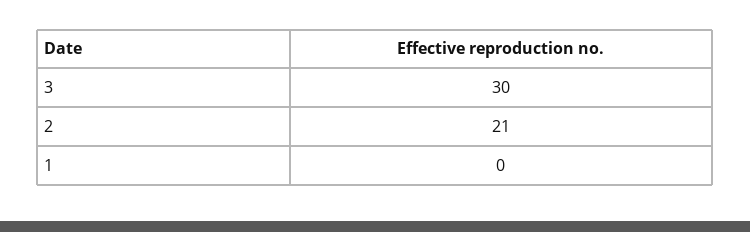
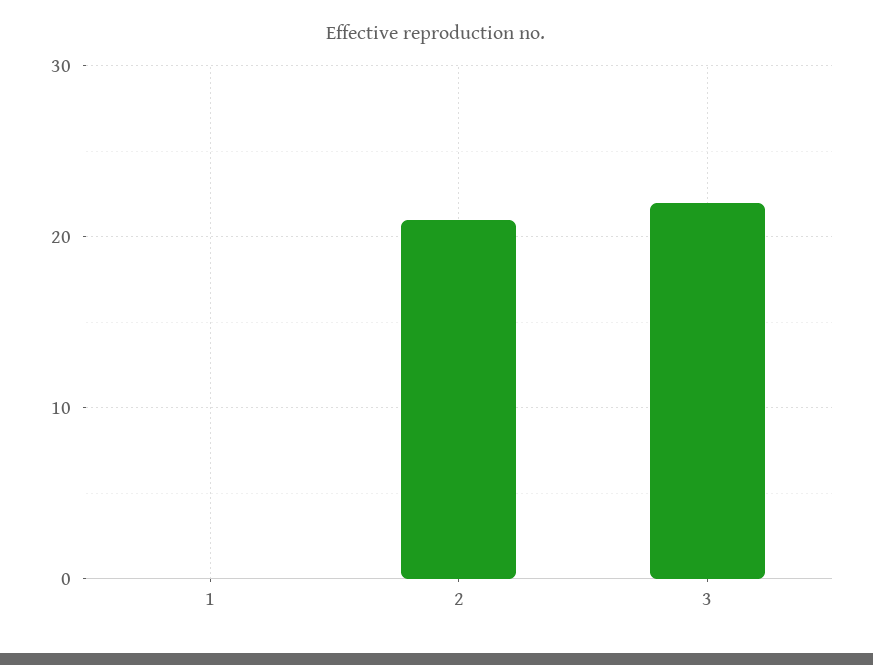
  {
-   "3": 30,
+   "3": 22,
    "2": 21,
    "1": 0
  }

